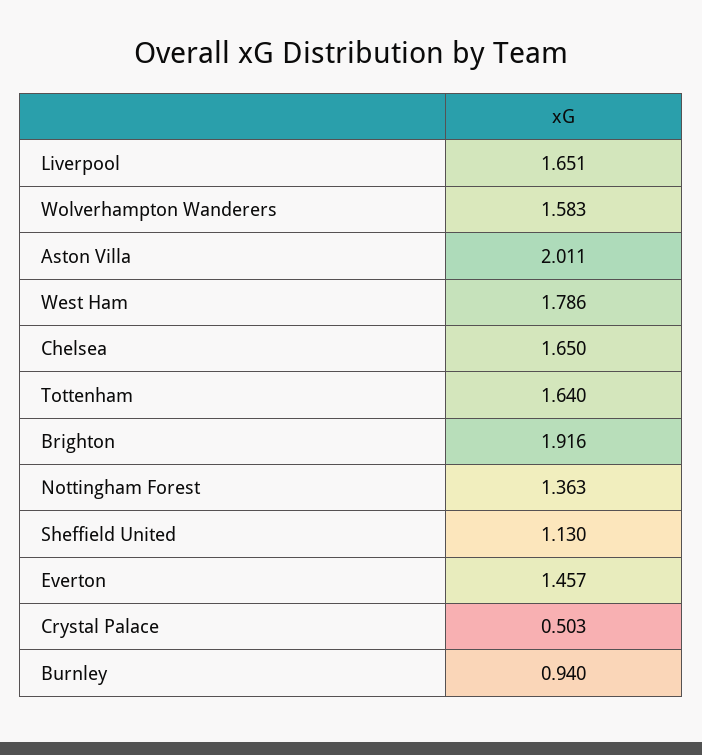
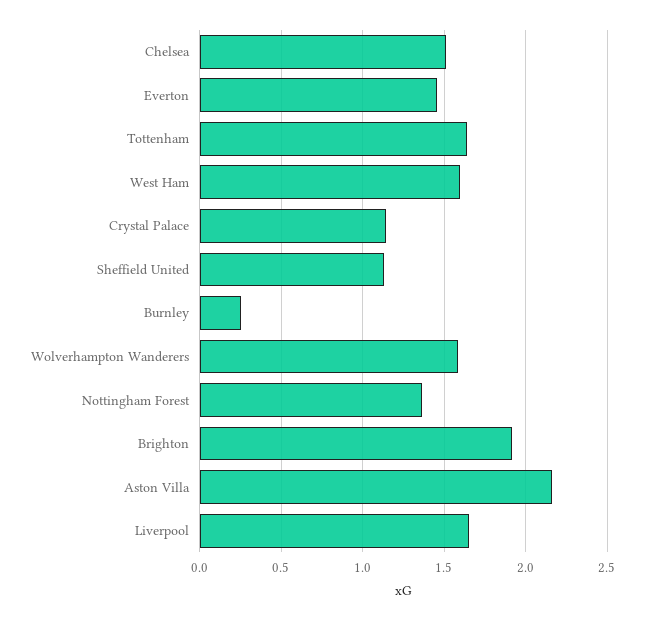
  {
    "Liverpool": 1.651,
    "Wolverhampton Wanderers": 1.583,
-   "Aston Villa": 2.011,
+   "Aston Villa": 2.15,
-   "West Ham": 1.786,
+   "West Ham": 1.6,
-   "Chelsea": 1.65,
+   "Chelsea": 1.5,
    "Tottenham": 1.64,
    "Brighton": 1.916,
    "Nottingham Forest": 1.363,
    "Sheffield United": 1.13,
    "Everton": 1.457,
-   "Crystal Palace": 0.503,
+   "Crystal Palace": 1.15,
-   "Burnley": 0.94
+   "Burnley": 0.25
  }

